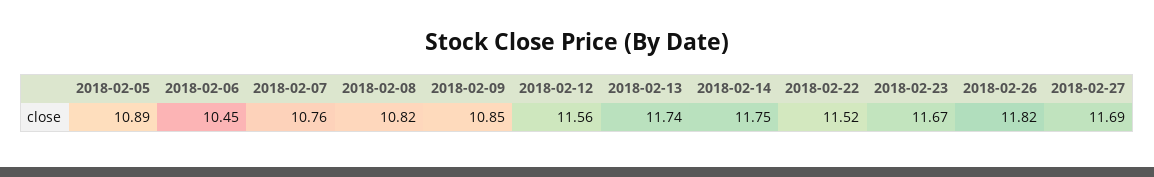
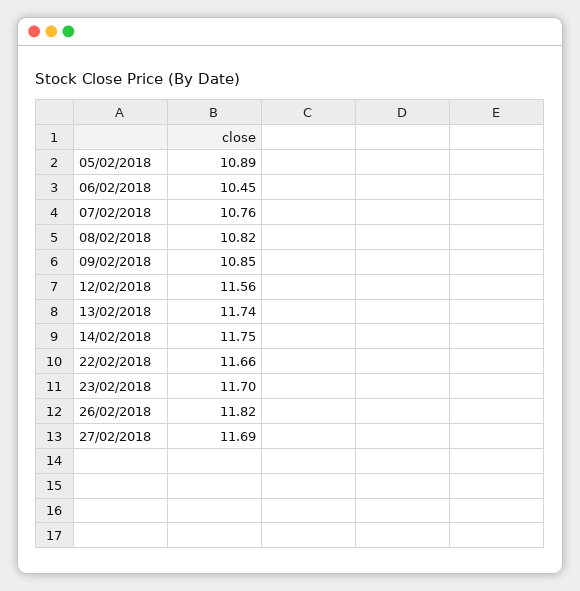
  {
    "2018-02-05": 10.89,
    "2018-02-06": 10.45,
    "2018-02-07": 10.76,
    "2018-02-08": 10.82,
    "2018-02-09": 10.85,
    "2018-02-12": 11.56,
    "2018-02-13": 11.74,
    "2018-02-14": 11.75,
-   "2018-02-22": 11.52,
+   "2018-02-22": 11.66,
-   "2018-02-23": 11.67,
+   "2018-02-23": 11.7,
    "2018-02-26": 11.82,
    "2018-02-27": 11.69
  }

